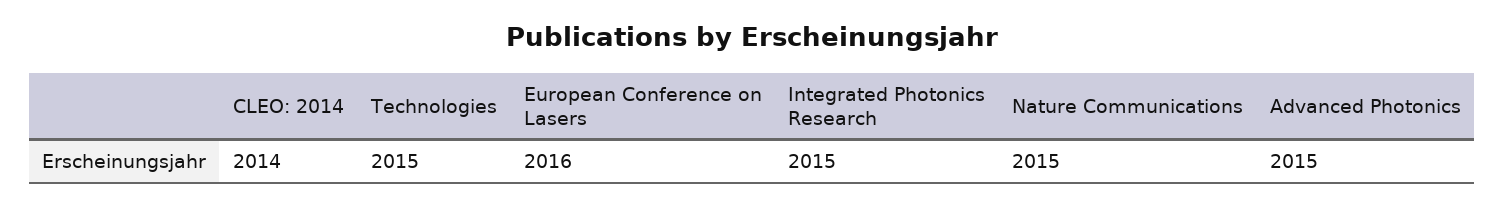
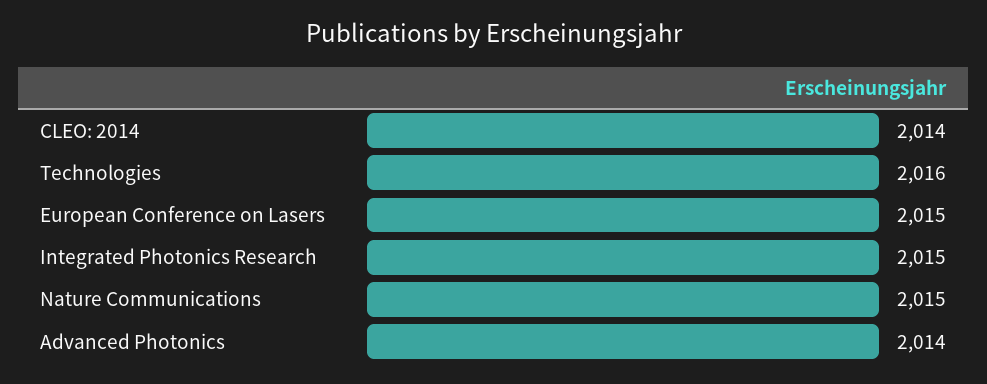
  {
    "CLEO: 2014": 2014,
-   "Technologies": 2015,
+   "Technologies": 2016,
-   "European Conference on Lasers": 2016,
+   "European Conference on Lasers": 2015,
    "Integrated Photonics Research": 2015,
    "Nature Communications": 2015,
-   "Advanced Photonics": 2015
+   "Advanced Photonics": 2014
  }

